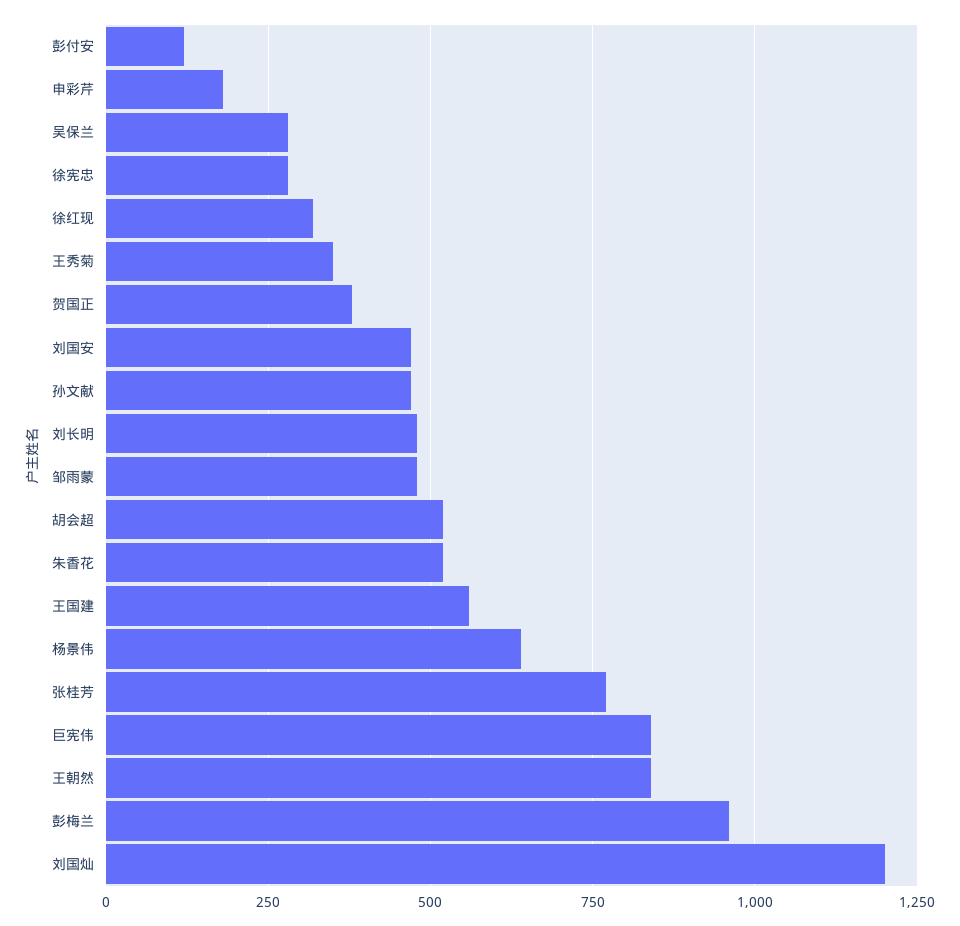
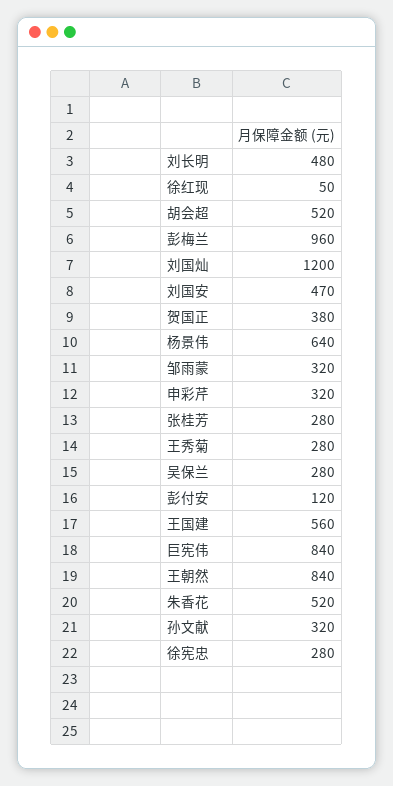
  {
    "彭付安": 120,
-   "申彩芹": 175,
+   "申彩芹": 320,
    "吴保兰": 280,
    "徐宪忠": 280,
-   "徐红现": 325,
+   "徐红现": 50,
-   "王秀菊": 350,
+   "王秀菊": 280,
    "贺国正": 380,
    "刘国安": 470,
-   "孙文献": 475,
+   "孙文献": 320,
    "刘长明": 480,
-   "邹雨蒙": 475,
+   "邹雨蒙": 320,
    "胡会超": 520,
    "朱香花": 520,
    "王国建": 560,
    "杨景伟": 640,
-   "张桂芳": 775,
+   "张桂芳": 280,
    "巨宪伟": 840,
    "王朝然": 840,
    "彭梅兰": 960,
    "刘国灿": 1200
  }

